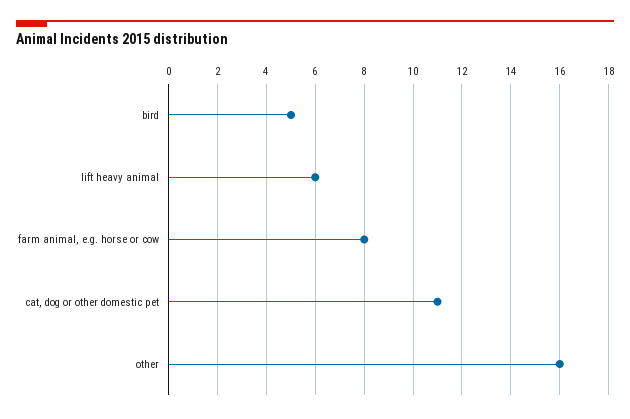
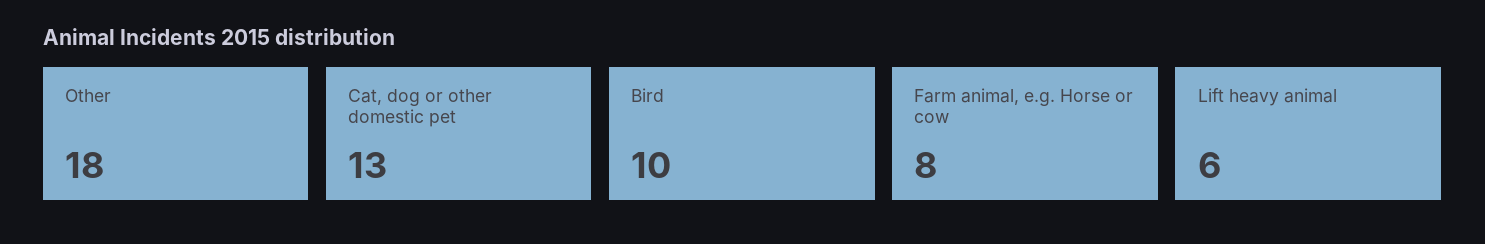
  {
-   "bird": 5,
+   "bird": 10,
    "lift heavy animal": 6,
    "farm animal, e.g. horse or cow": 8,
-   "cat, dog or other domestic pet": 11,
+   "cat, dog or other domestic pet": 13,
-   "other": 16
+   "other": 18
  }

